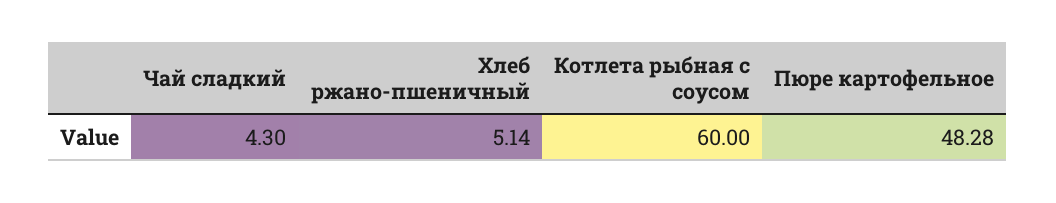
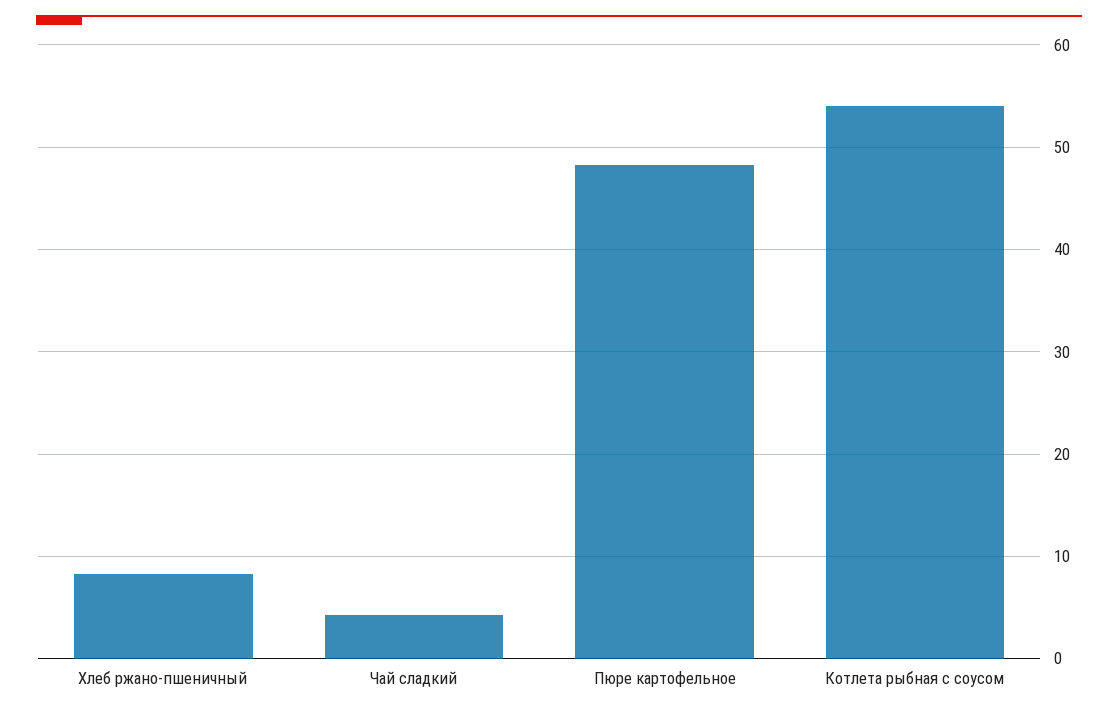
  {
    "Чай сладкий": 4.3,
-   "Хлеб ржано-пшеничный": 5.14,
+   "Хлеб ржано-пшеничный": 8,
-   "Котлета рыбная с соусом": 60,
+   "Котлета рыбная с соусом": 54,
    "Пюре картофельное": 48.28
  }

